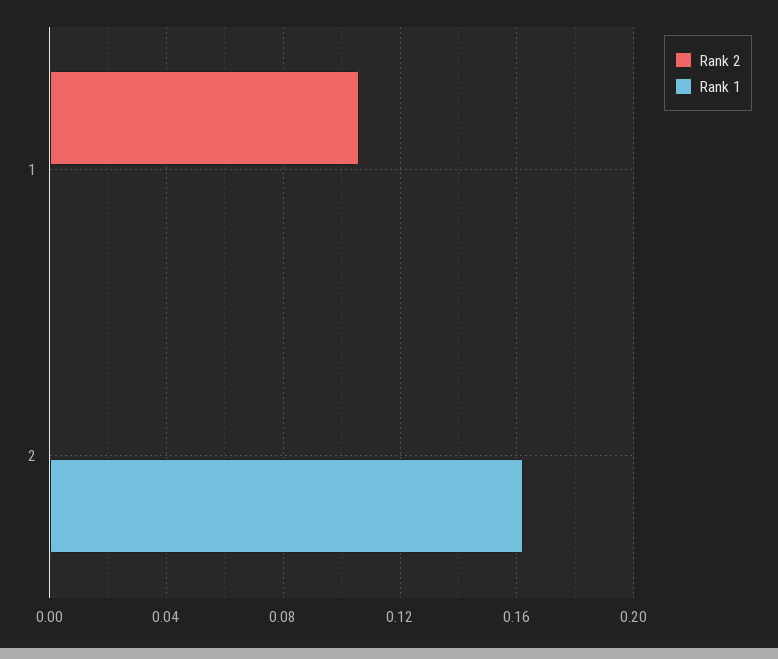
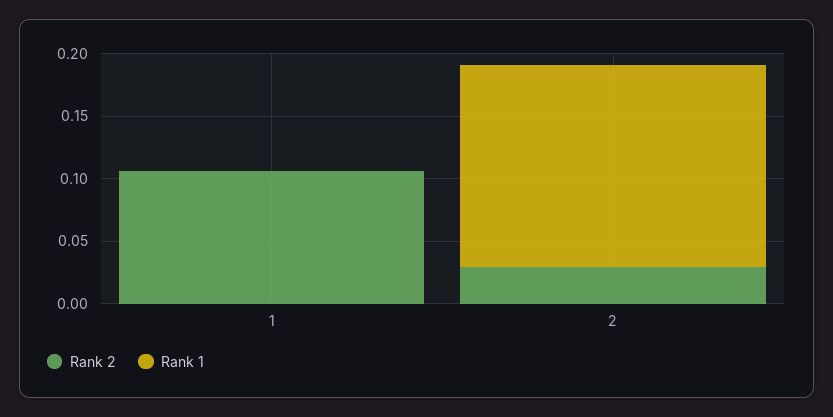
  {
    "Rank 2": {
      "1": 0.105,
-     "2": 0
+     "2": 0.03
    },
    "Rank 1": {
      "1": 0,
      "2": 0.16
    }
  }

